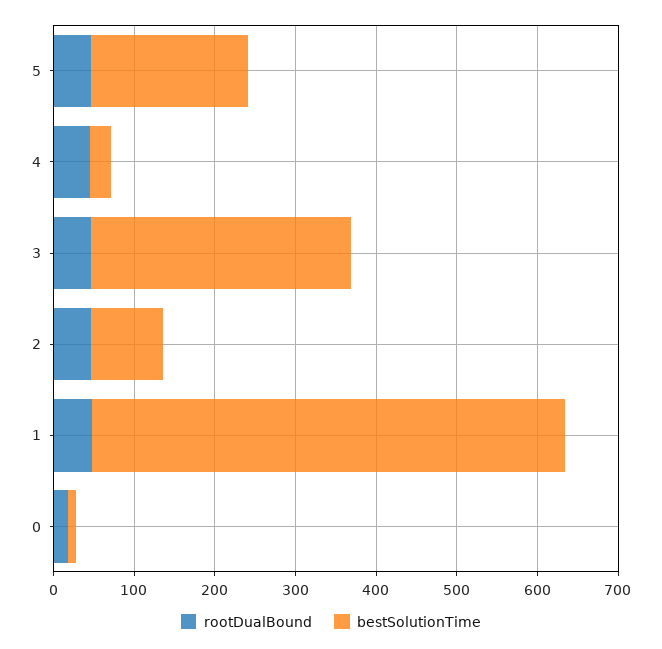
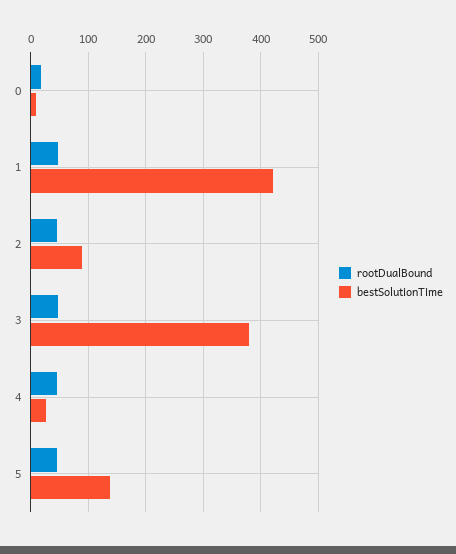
  {
    "rootDualBound": {
      "5": 40,
      "4": 40,
      "3": 40,
      "2": 40,
      "1": 40,
      "0": 20
    },
    "bestSolutionTime": {
-     "5": 200,
+     "5": 140,
      "4": 20,
-     "3": 320,
+     "3": 380,
      "2": 80,
-     "1": 580,
+     "1": 420,
      "0": 0
    }
  }

